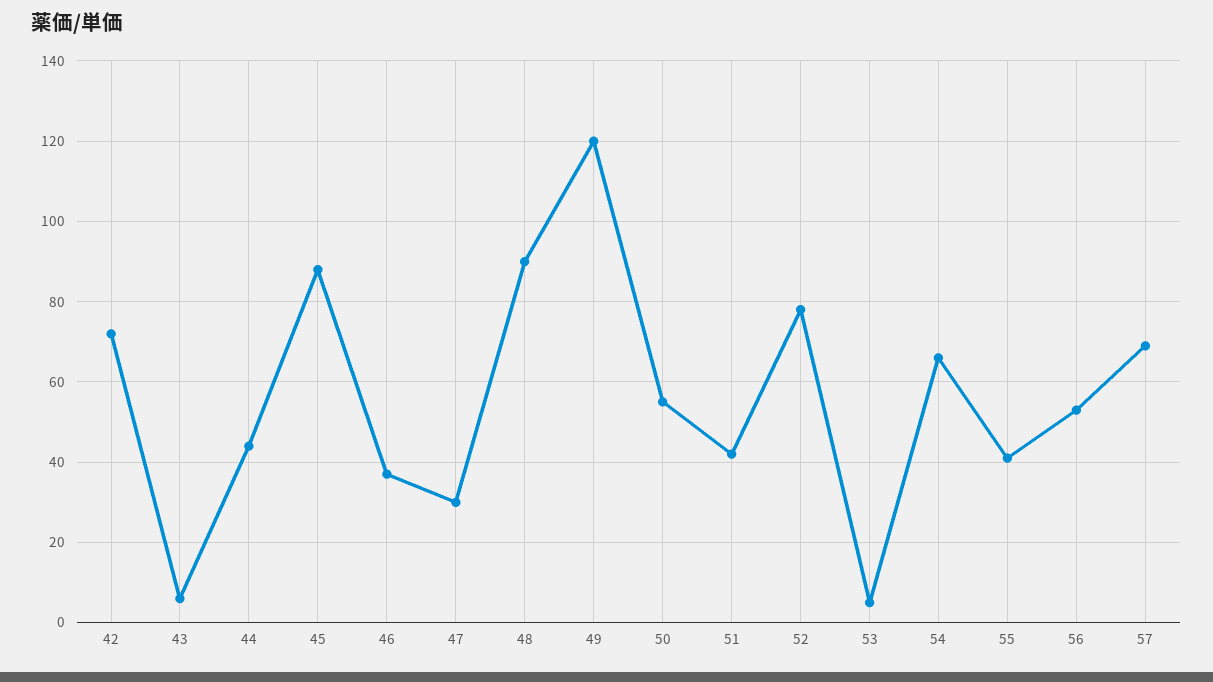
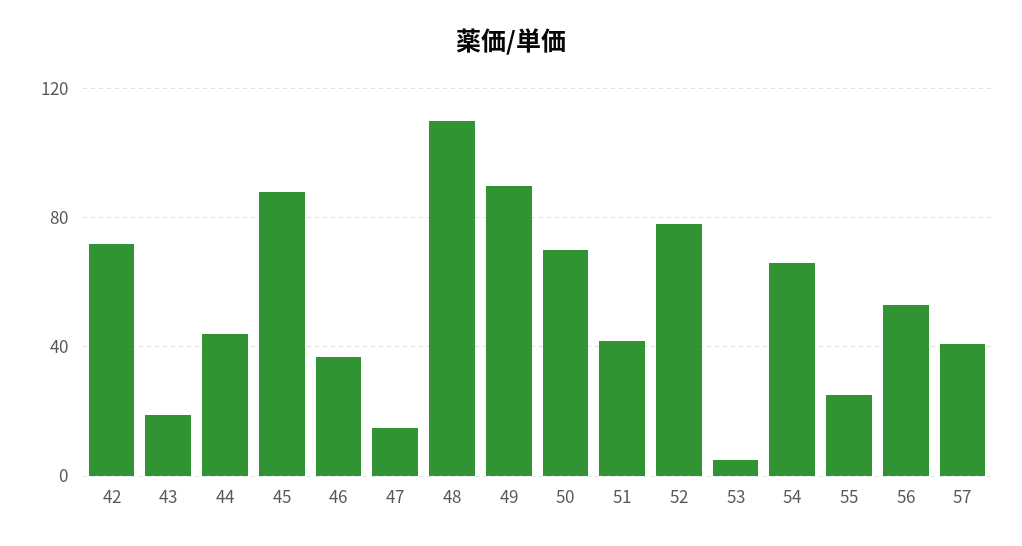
  {
    "42": 70,
-   "43": 5,
+   "43": 20,
    "44": 45,
    "45": 90,
    "46": 35,
-   "47": 30,
+   "47": 15,
-   "48": 90,
+   "48": 110,
-   "49": 120,
+   "49": 90,
-   "50": 55,
+   "50": 70,
    "51": 40,
    "52": 80,
    "53": 5,
    "54": 65,
-   "55": 40,
+   "55": 25,
    "56": 55,
-   "57": 70
+   "57": 40
  }

